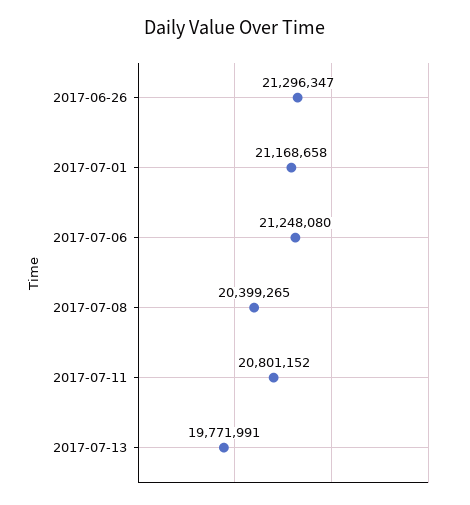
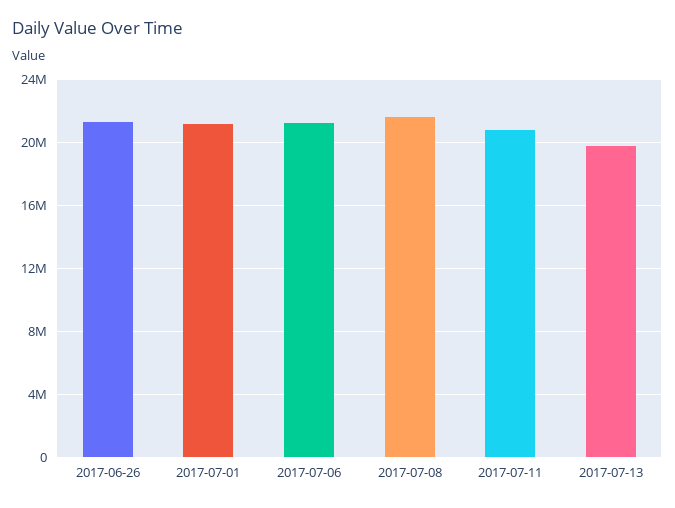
  {
    "2017-06-26": 21296347,
    "2017-07-01": 21168658,
    "2017-07-06": 21248080,
-   "2017-07-08": 20399265,
+   "2017-07-08": 21500000,
    "2017-07-11": 20801152,
    "2017-07-13": 19771991
  }

